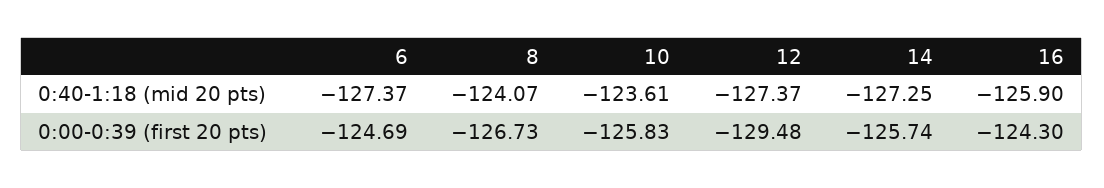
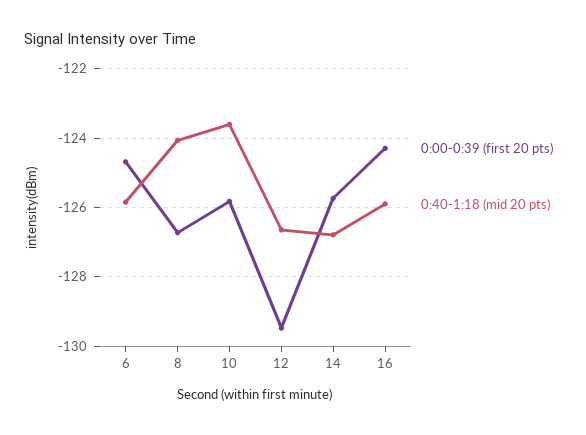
  {
    "0:40-1:18 (mid 20 pts)": {
-     "6": -127.37,
+     "6": -125.8,
      "8": -124.07,
      "10": -123.61,
-     "12": -127.37,
+     "12": -126.6,
-     "14": -127.25,
+     "14": -126.8,
      "16": -125.9
    },
    "0:00-0:39 (first 20 pts)": {
      "6": -124.69,
      "8": -126.73,
      "10": -125.83,
      "12": -129.48,
      "14": -125.74,
      "16": -124.3
    }
  }

